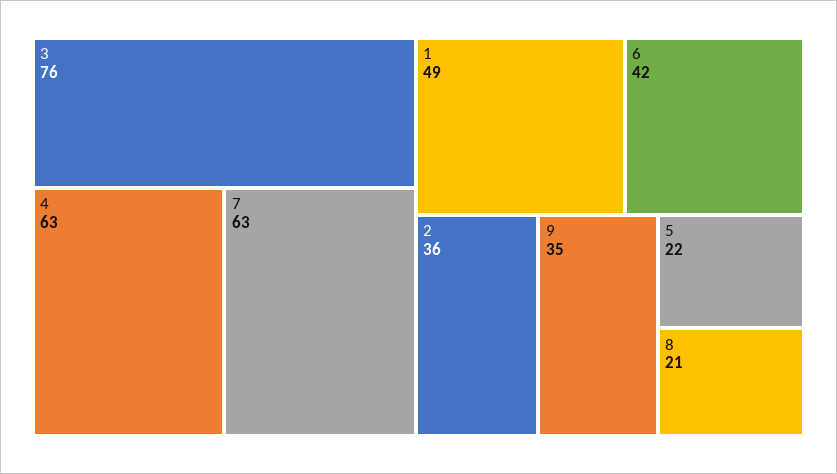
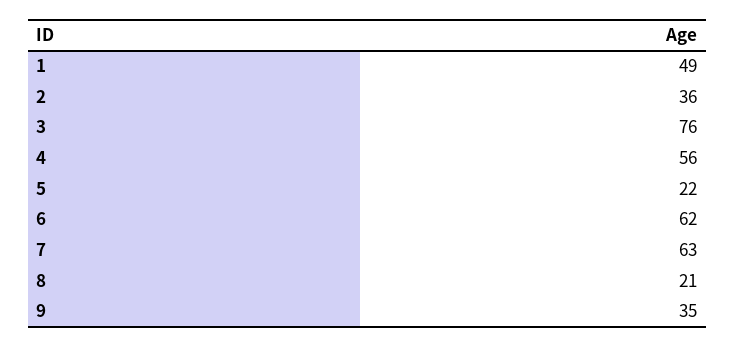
  {
    "3": 76,
-   "4": 63,
+   "4": 56,
    "7": 63,
    "1": 49,
-   "6": 42,
+   "6": 62,
    "2": 36,
    "9": 35,
    "5": 22,
    "8": 21
  }

